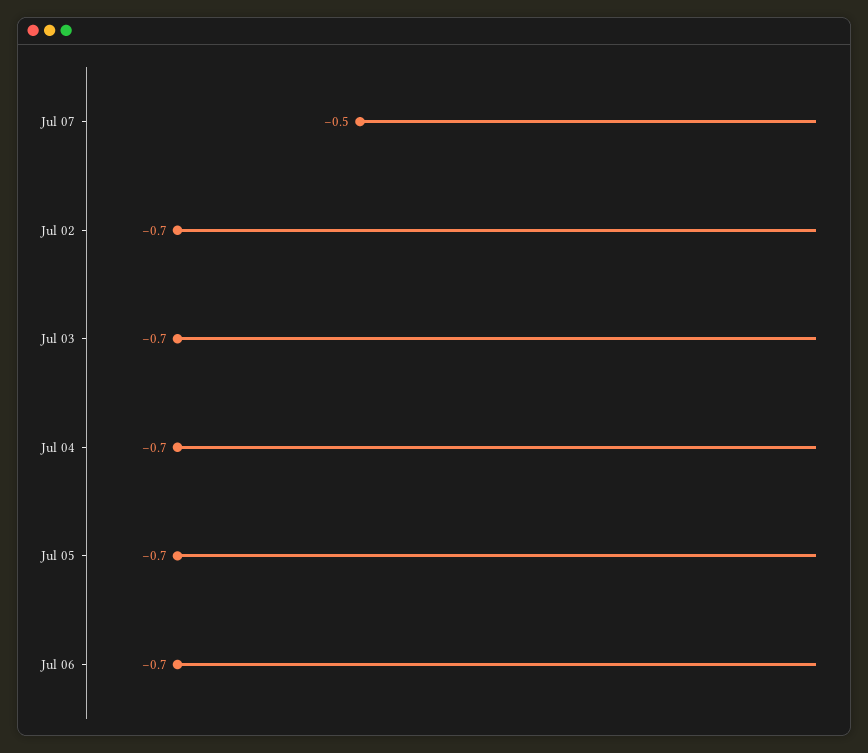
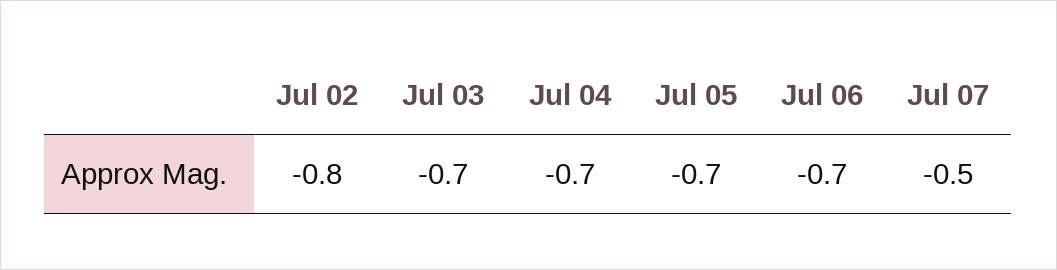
  {
    "Jul 07": -0.5,
-   "Jul 02": -0.7,
+   "Jul 02": -0.8,
    "Jul 03": -0.7,
    "Jul 04": -0.7,
    "Jul 05": -0.7,
    "Jul 06": -0.7
  }

